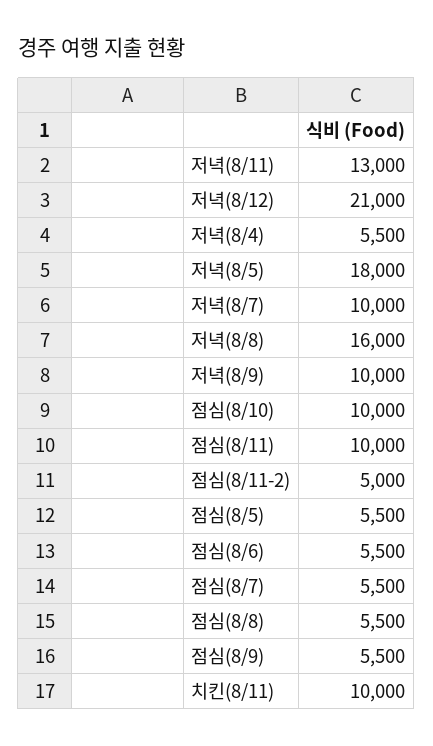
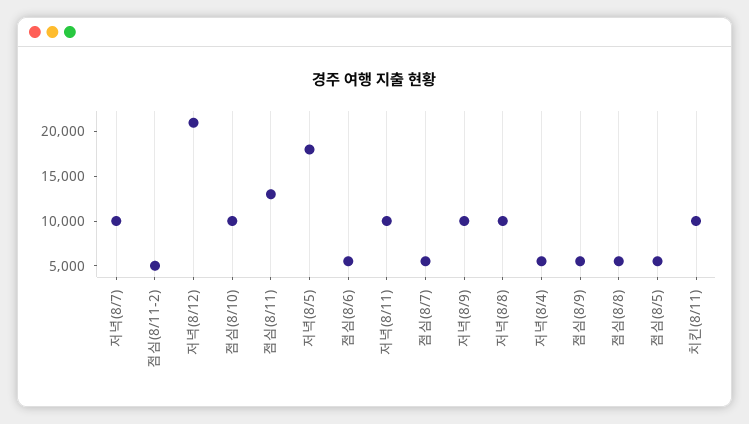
  {
-   "저녁(8/11)": 13000,
+   "저녁(8/11)": 10000,
    "저녁(8/12)": 21000,
    "저녁(8/4)": 5500,
    "저녁(8/5)": 18000,
    "저녁(8/7)": 10000,
-   "저녁(8/8)": 16000,
+   "저녁(8/8)": 10000,
    "저녁(8/9)": 10000,
    "점심(8/10)": 10000,
-   "점심(8/11)": 10000,
+   "점심(8/11)": 13000,
    "점심(8/11-2)": 5000,
    "점심(8/5)": 5500,
    "점심(8/6)": 5500,
    "점심(8/7)": 5500,
    "점심(8/8)": 5500,
    "점심(8/9)": 5500,
    "치킨(8/11)": 10000
  }

